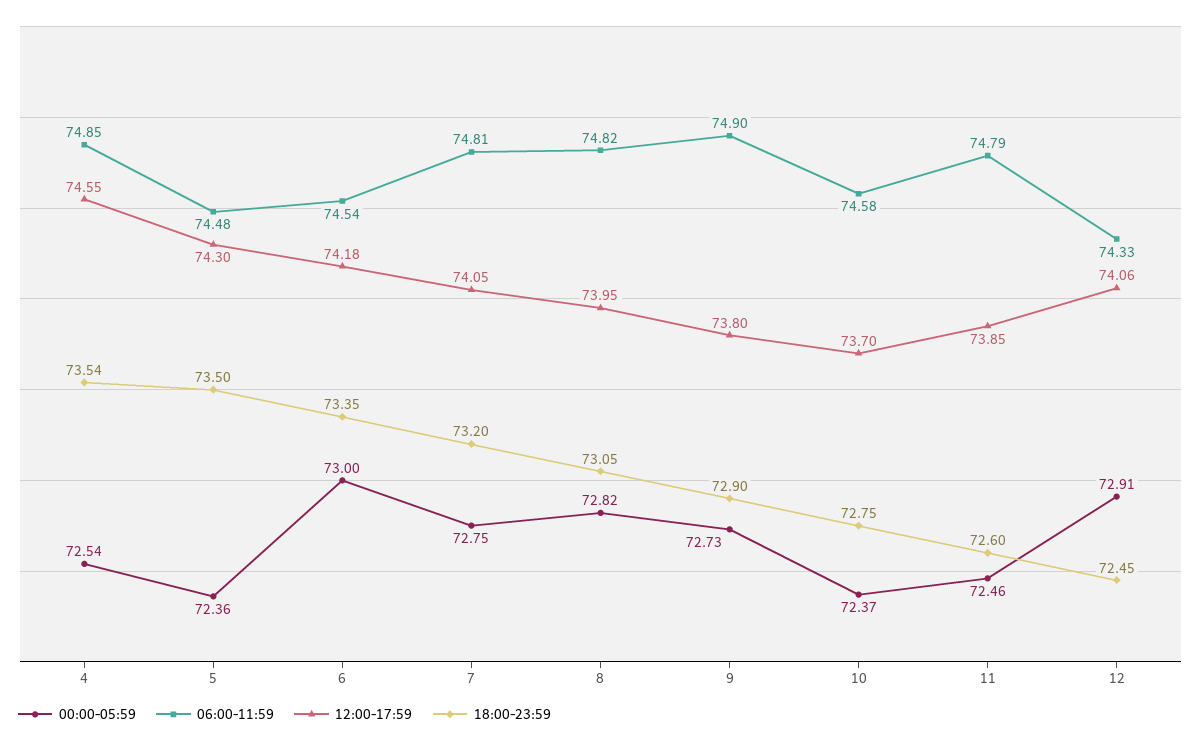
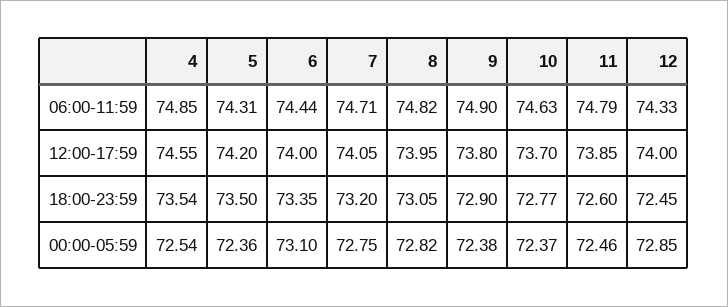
  {
    "00:00-05:59": {
      "4": 72.54,
      "5": 72.36,
-     "6": 73,
+     "6": 73.1,
      "7": 72.75,
      "8": 72.82,
-     "9": 72.73,
+     "9": 72.38,
      "10": 72.37,
      "11": 72.46,
-     "12": 72.91
+     "12": 72.85
    },
    "06:00-11:59": {
      "4": 74.85,
-     "5": 74.48,
+     "5": 74.31,
-     "6": 74.54,
+     "6": 74.44,
-     "7": 74.81,
+     "7": 74.71,
      "8": 74.82,
      "9": 74.9,
-     "10": 74.58,
+     "10": 74.63,
      "11": 74.79,
      "12": 74.33
    },
    "12:00-17:59": {
      "4": 74.55,
-     "5": 74.3,
+     "5": 74.2,
-     "6": 74.18,
+     "6": 74,
      "7": 74.05,
      "8": 73.95,
      "9": 73.8,
      "10": 73.7,
      "11": 73.85,
-     "12": 74.06
+     "12": 74
    },
    "18:00-23:59": {
      "4": 73.54,
      "5": 73.5,
      "6": 73.35,
      "7": 73.2,
      "8": 73.05,
      "9": 72.9,
-     "10": 72.75,
+     "10": 72.77,
      "11": 72.6,
      "12": 72.45
    }
  }

